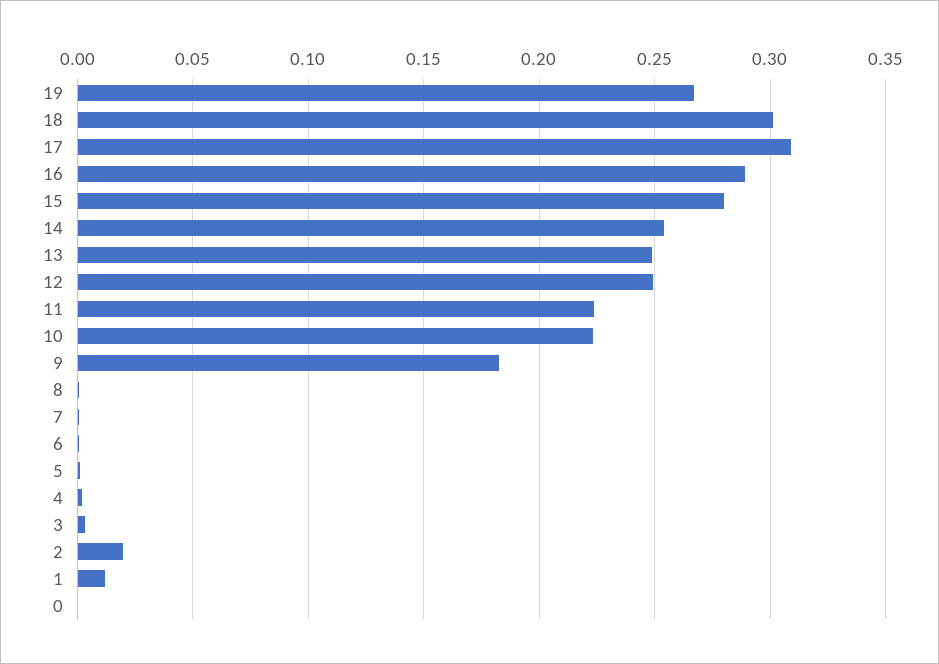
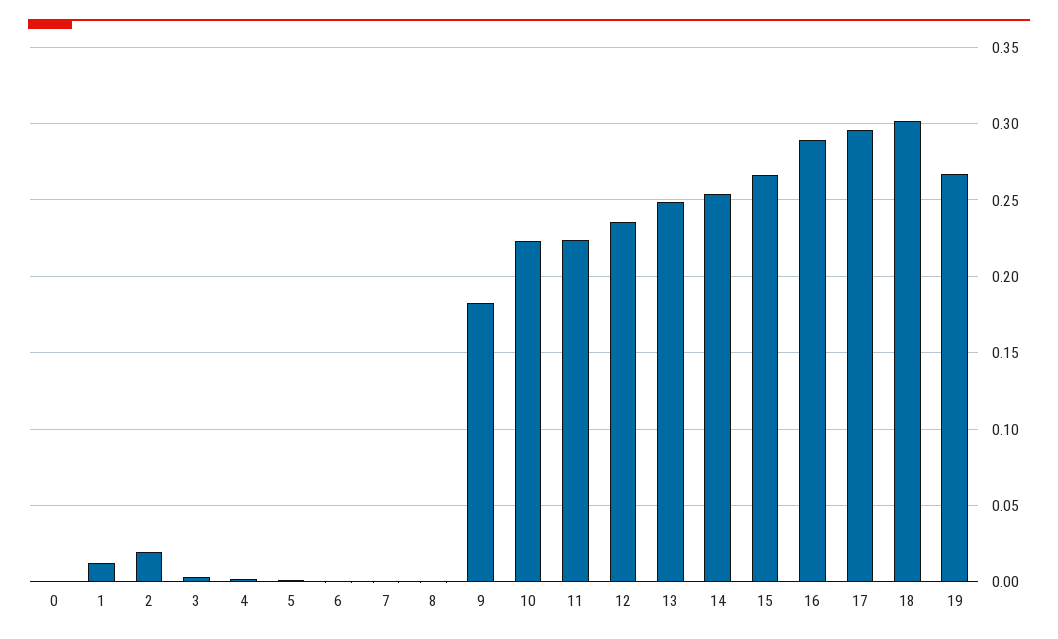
  {
    "19": 0.265,
    "18": 0.3,
-   "17": 0.31,
+   "17": 0.295,
    "16": 0.29,
-   "15": 0.28,
+   "15": 0.265,
    "14": 0.255,
    "13": 0.25,
-   "12": 0.25,
+   "12": 0.235,
    "11": 0.225,
    "10": 0.225,
    "9": 0.185,
    "8": 0,
    "7": 0,
    "6": 0,
    "5": 0,
    "4": 0,
    "3": 0.005,
    "2": 0.02,
    "1": 0.01,
    "0": 0
  }

